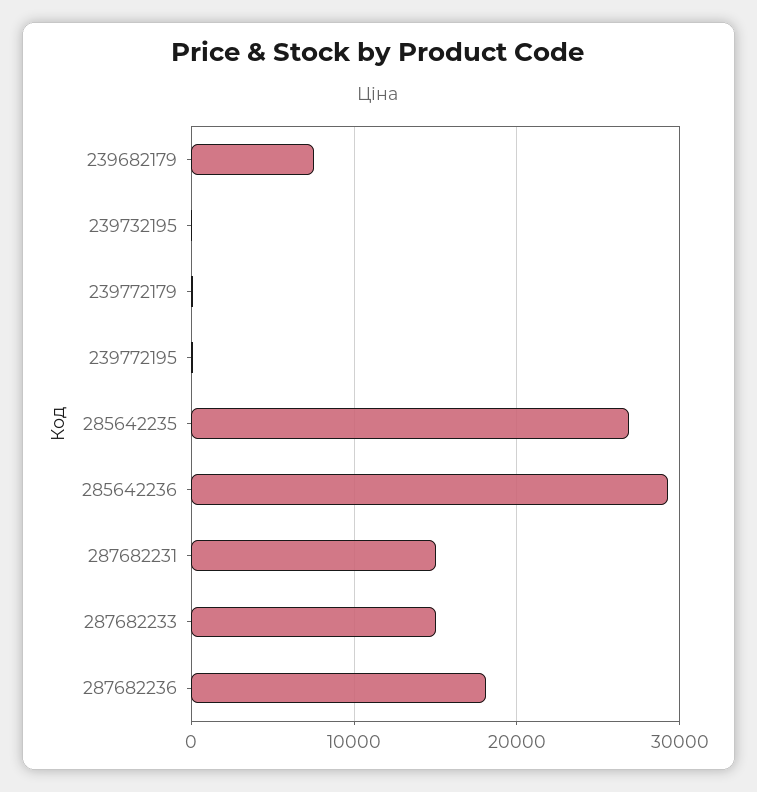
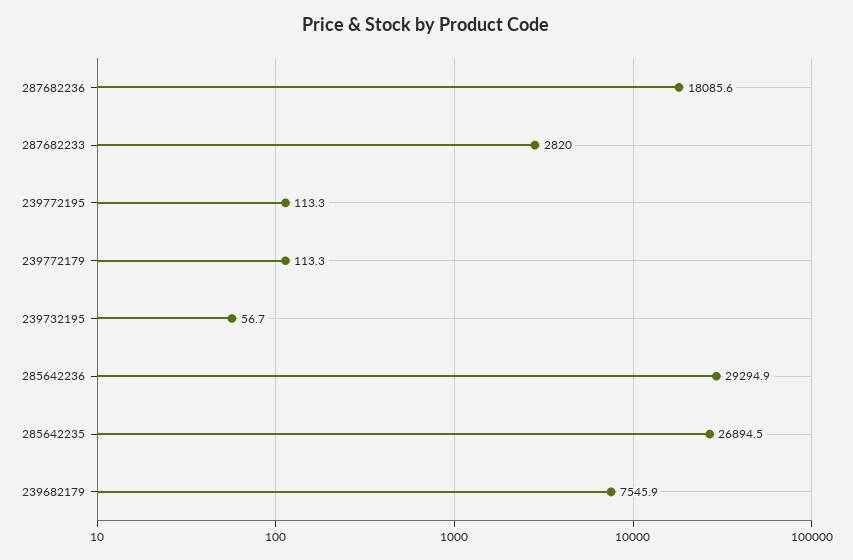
  {
    "239682179": 7545.9,
    "239732195": 56.7,
    "239772179": 113.3,
    "239772195": 113.3,
    "285642235": 26894.5,
    "285642236": 29294.9,
-   "287682231": 15000,
-   "287682233": 15000,
+   "287682233": 2820,
    "287682236": 18085.6
  }

